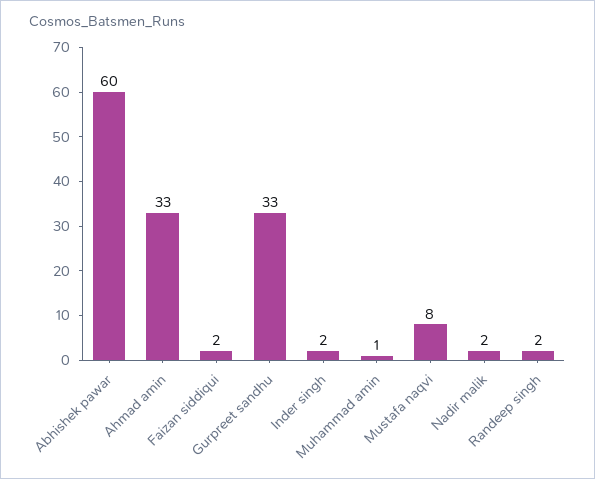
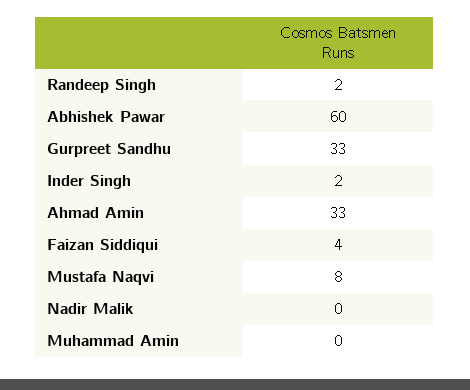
  {
    "Abhishek pawar": 60,
    "Ahmad amin": 33,
-   "Faizan siddiqui": 2,
+   "Faizan siddiqui": 4,
    "Gurpreet sandhu": 33,
    "Inder singh": 2,
-   "Muhammad amin": 1,
+   "Muhammad amin": 0,
    "Mustafa naqvi": 8,
-   "Nadir malik": 2,
+   "Nadir malik": 0,
    "Randeep singh": 2
  }

